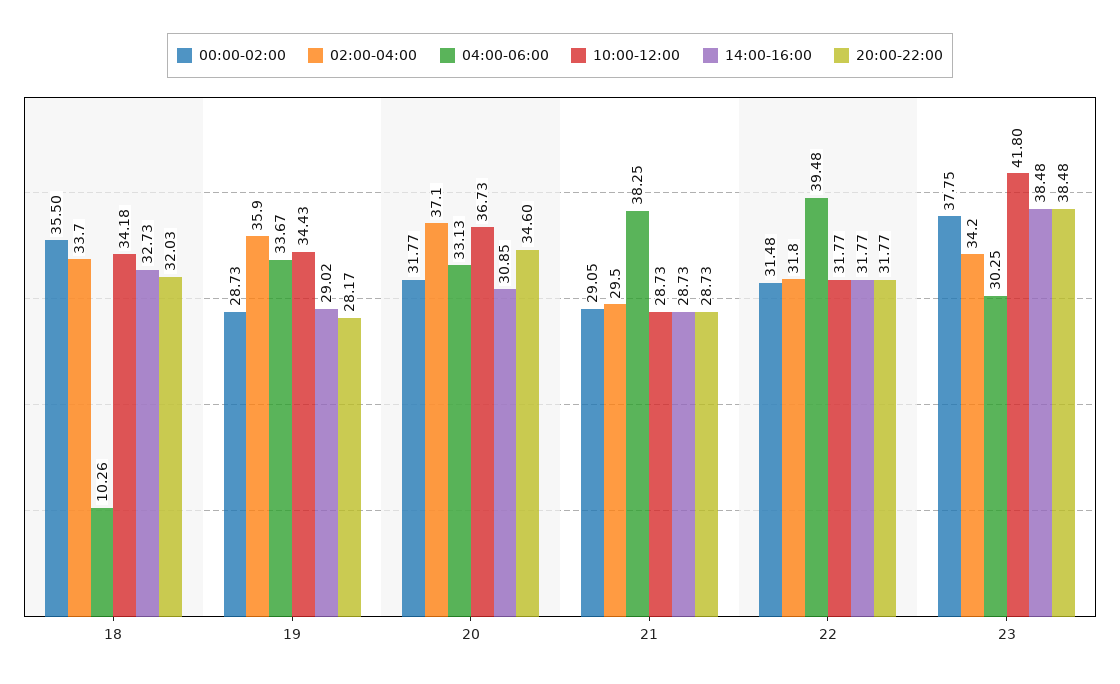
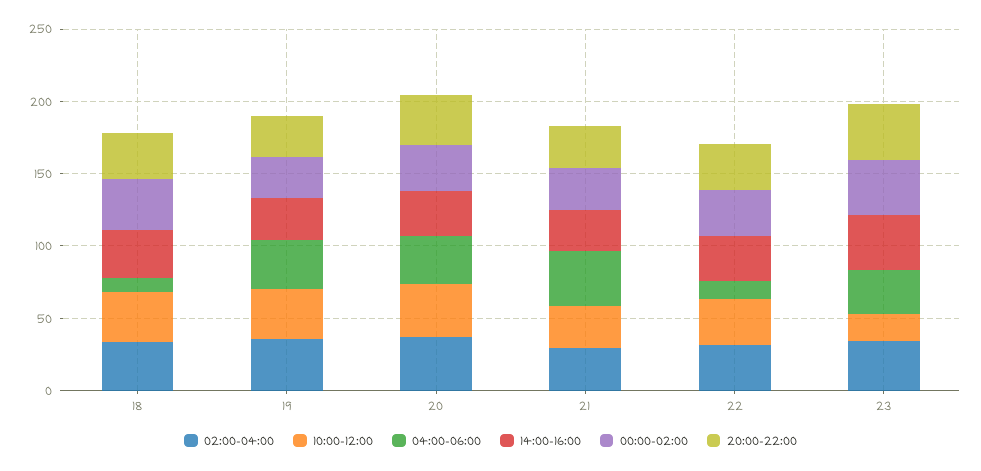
  {
    "00:00-02:00": {
      "18": 35.5,
      "19": 28.73,
      "20": 31.77,
      "21": 29.05,
      "22": 31.48,
      "23": 37.75
    },
    "02:00-04:00": {
      "18": 33.7,
      "19": 35.9,
      "20": 37.1,
      "21": 29.5,
      "22": 31.8,
      "23": 34.2
    },
    "04:00-06:00": {
      "18": 10.26,
      "19": 33.67,
      "20": 33.13,
      "21": 38.25,
-     "22": 39.48,
+     "22": 10,
      "23": 30.25
    },
    "10:00-12:00": {
      "18": 34.18,
      "19": 34.43,
      "20": 36.73,
      "21": 28.73,
      "22": 31.77,
-     "23": 41.8
+     "23": 20
    },
    "14:00-16:00": {
      "18": 32.73,
      "19": 29.02,
      "20": 30.85,
      "21": 28.73,
      "22": 31.77,
      "23": 38.48
    },
    "20:00-22:00": {
      "18": 32.03,
      "19": 28.17,
      "20": 34.6,
      "21": 28.73,
      "22": 31.77,
      "23": 38.48
    }
  }

